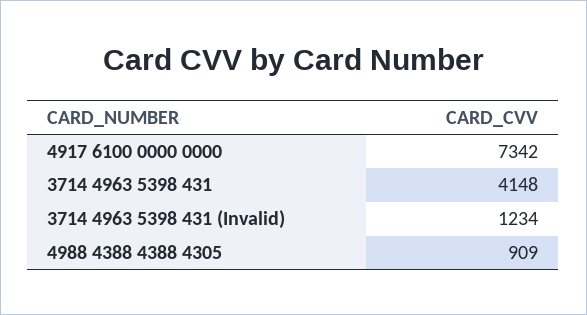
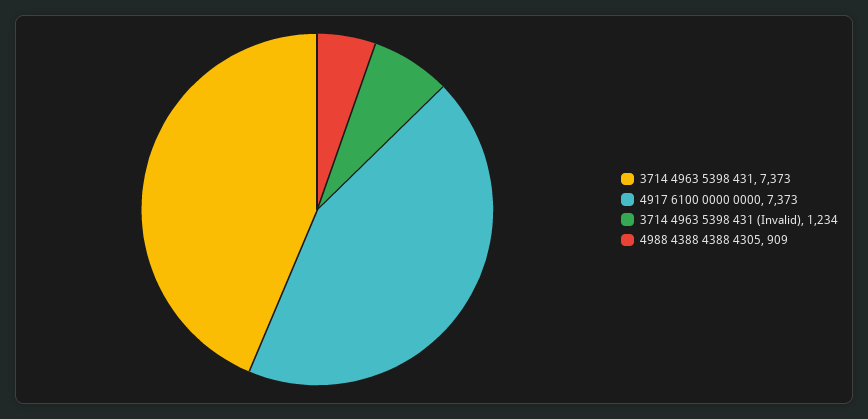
  {
-   "4917 6100 0000 0000": 7342,
+   "4917 6100 0000 0000": 7373,
-   "3714 4963 5398 431": 4148,
+   "3714 4963 5398 431": 7373,
    "3714 4963 5398 431 (Invalid)": 1234,
    "4988 4388 4388 4305": 909
  }

